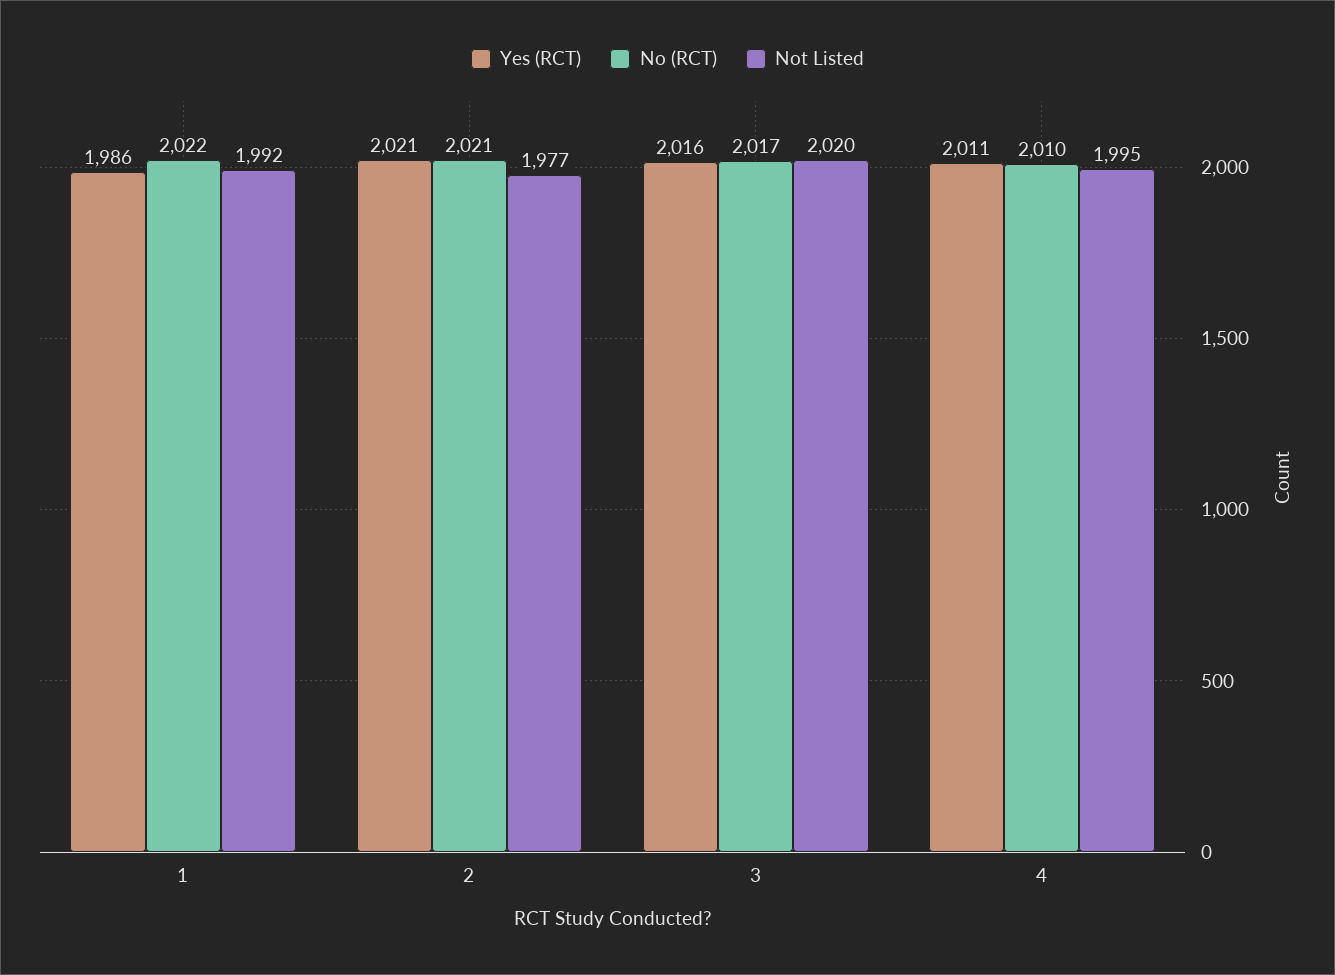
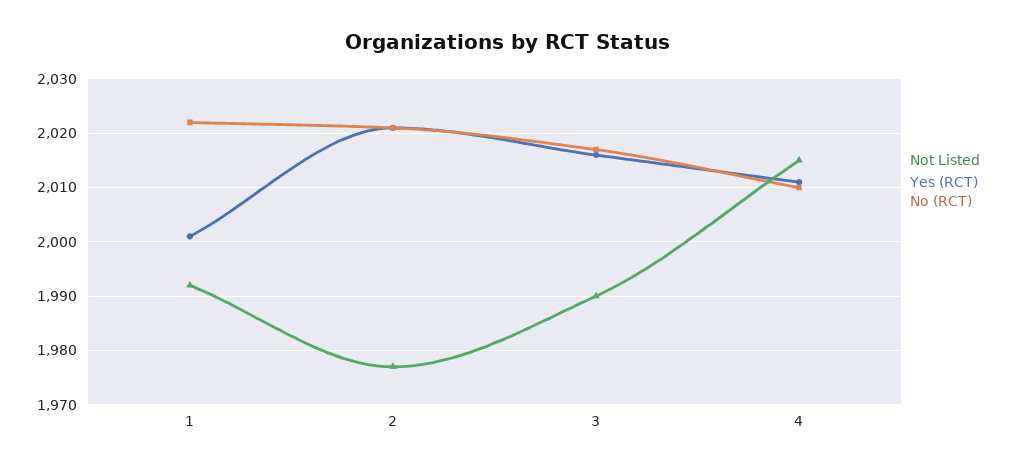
  {
    "Yes (RCT)": {
-     "1": 1986,
+     "1": 2000,
      "2": 2021,
      "3": 2016,
      "4": 2011
    },
    "No (RCT)": {
      "1": 2022,
      "2": 2021,
      "3": 2017,
      "4": 2010
    },
    "Not Listed": {
      "1": 1992,
      "2": 1977,
-     "3": 2020,
+     "3": 1990,
-     "4": 1995
+     "4": 2015
    }
  }

